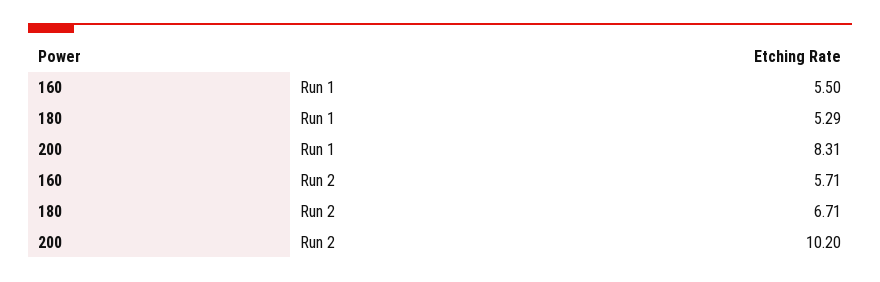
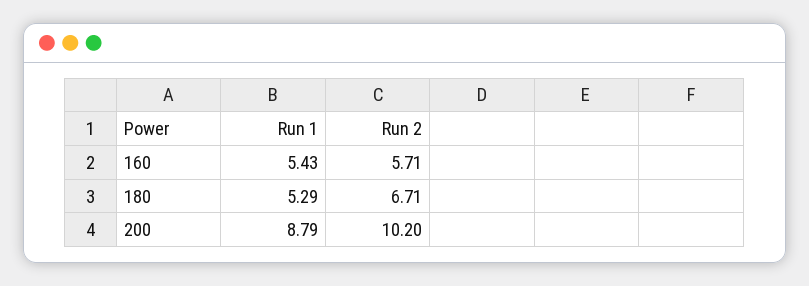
  {
    "160": {
-     "Run 1": 5.5,
+     "Run 1": 5.43,
      "Run 2": 5.71
    },
    "180": {
      "Run 1": 5.29,
      "Run 2": 6.71
    },
    "200": {
-     "Run 1": 8.31,
+     "Run 1": 8.79,
      "Run 2": 10.2
    }
  }

